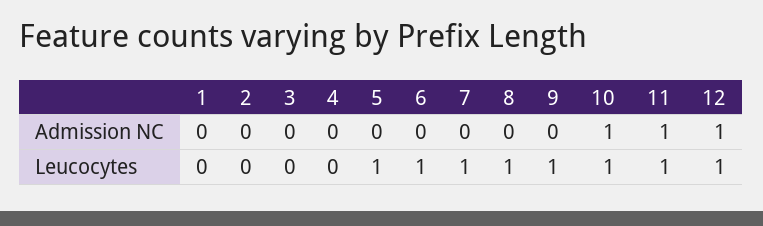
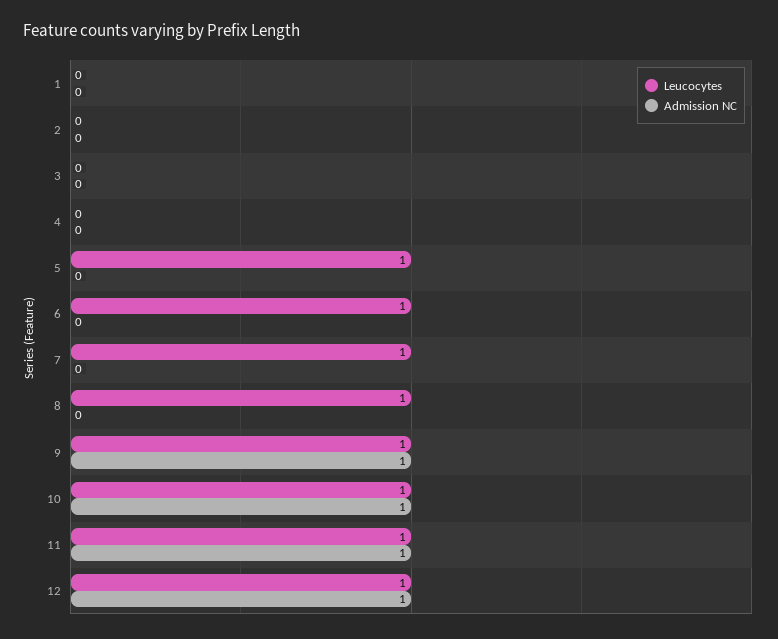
  {
    "Admission NC": {
      "1": 0,
      "2": 0,
      "3": 0,
      "4": 0,
      "5": 0,
      "6": 0,
      "7": 0,
      "8": 0,
-     "9": 0,
+     "9": 1,
      "10": 1,
      "11": 1,
      "12": 1
    },
    "Leucocytes": {
      "1": 0,
      "2": 0,
      "3": 0,
      "4": 0,
      "5": 1,
      "6": 1,
      "7": 1,
      "8": 1,
      "9": 1,
      "10": 1,
      "11": 1,
      "12": 1
    }
  }

